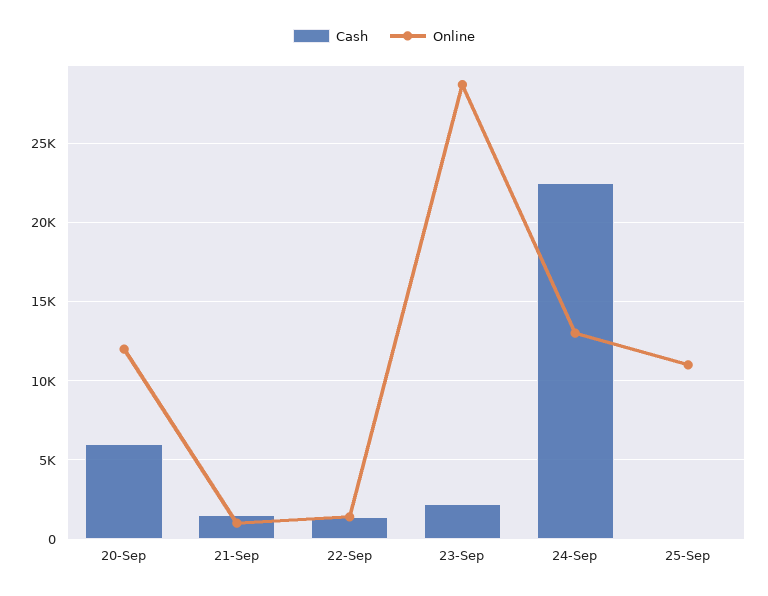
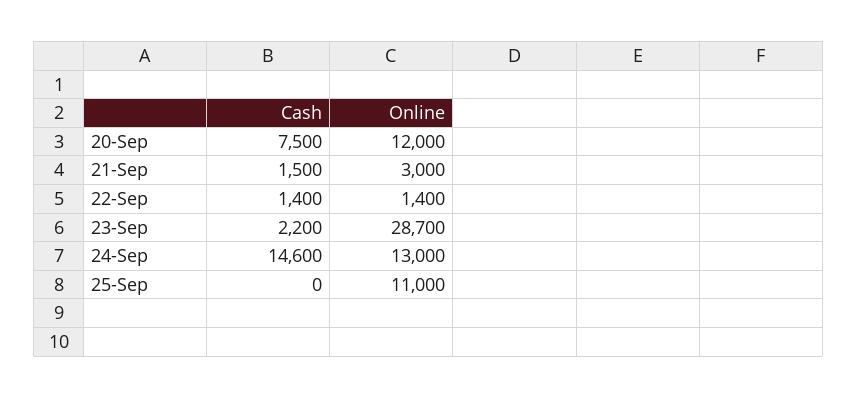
  {
    "Cash": {
-     "20-Sep": 6000,
+     "20-Sep": 7500,
      "21-Sep": 1500,
      "22-Sep": 1400,
      "23-Sep": 2200,
-     "24-Sep": 22500,
+     "24-Sep": 14600,
      "25-Sep": 0
    },
    "Online": {
      "20-Sep": 12000,
-     "21-Sep": 1000,
+     "21-Sep": 3000,
      "22-Sep": 1400,
      "23-Sep": 28700,
      "24-Sep": 13000,
      "25-Sep": 11000
    }
  }

